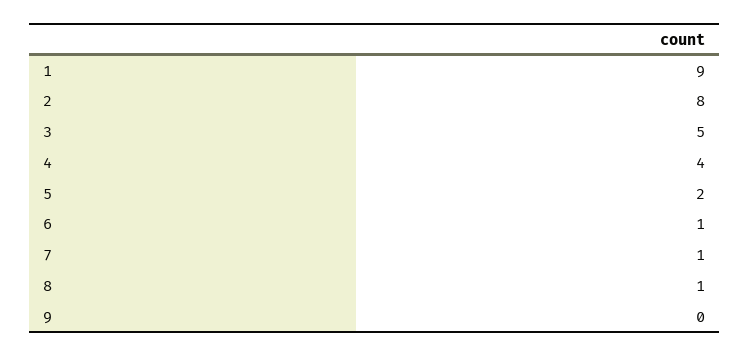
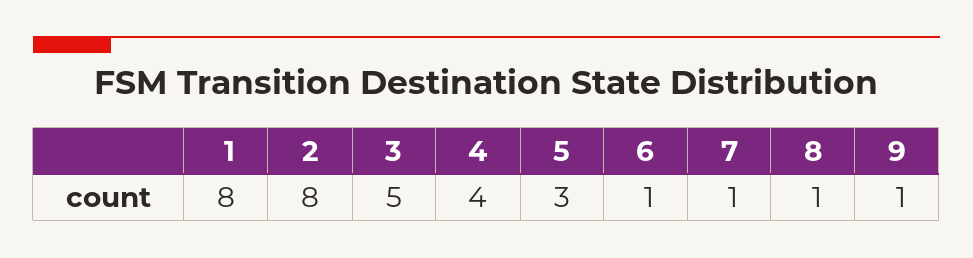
  {
-   "1": 9,
+   "1": 8,
    "2": 8,
    "3": 5,
    "4": 4,
-   "5": 2,
+   "5": 3,
    "6": 1,
    "7": 1,
    "8": 1,
-   "9": 0
+   "9": 1
  }

